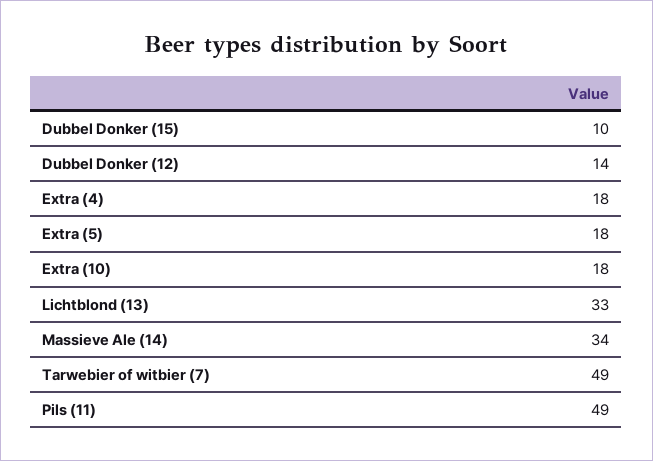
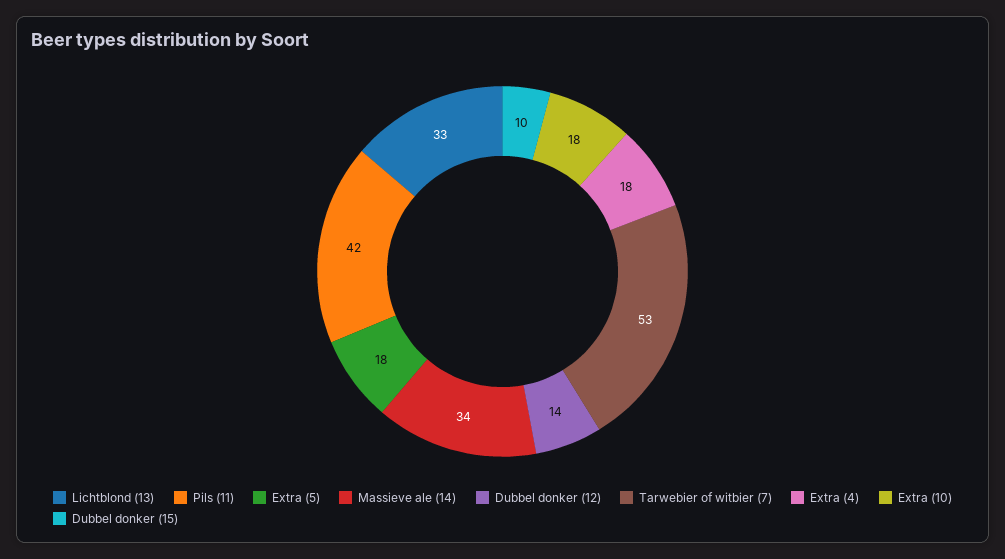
  {
    "Dubbel Donker (15)": 10,
    "Dubbel Donker (12)": 14,
    "Extra (4)": 18,
    "Extra (5)": 18,
    "Extra (10)": 18,
    "Lichtblond (13)": 33,
    "Massieve Ale (14)": 34,
-   "Tarwebier of witbier (7)": 49,
+   "Tarwebier of witbier (7)": 53,
-   "Pils (11)": 49
+   "Pils (11)": 42
  }

